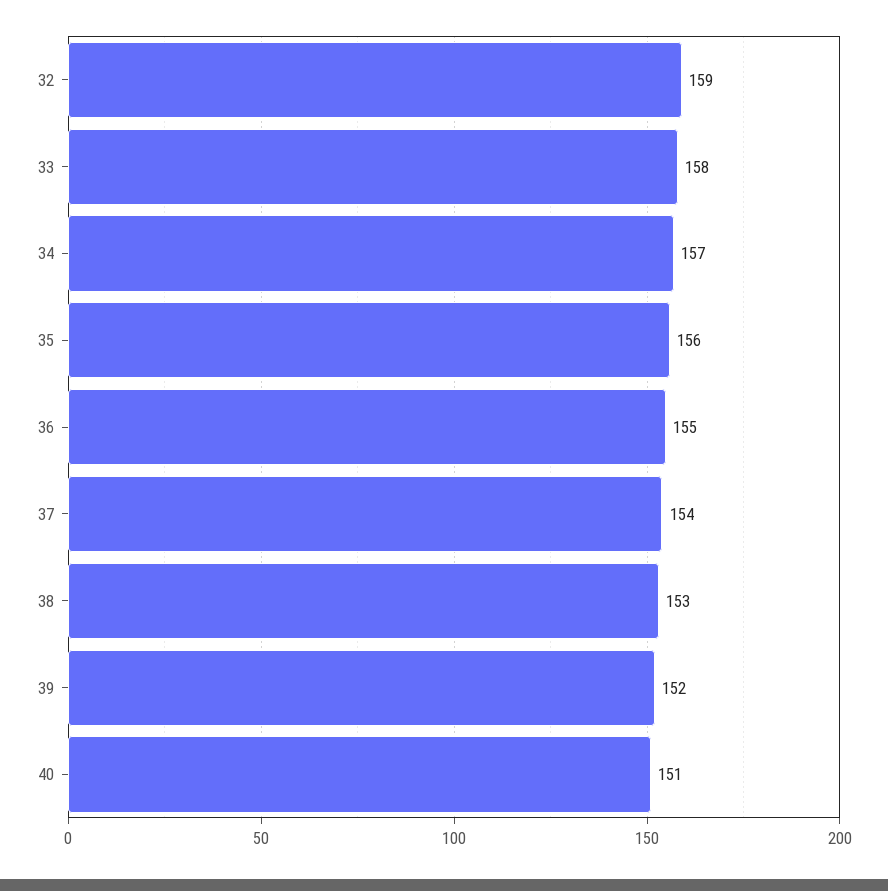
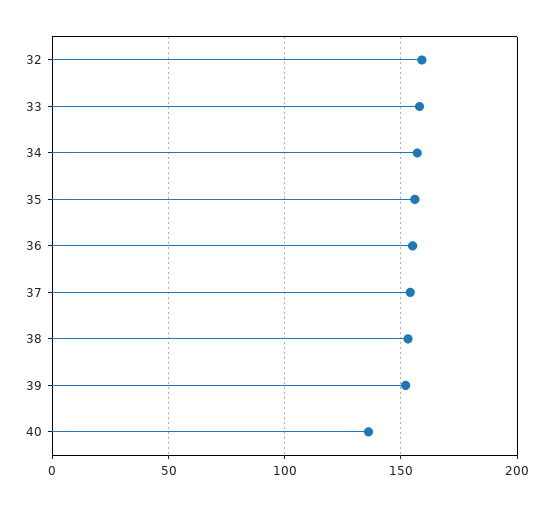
  {
    "32": 159,
    "33": 158,
    "34": 157,
    "35": 156,
    "36": 155,
    "37": 154,
    "38": 153,
    "39": 152,
-   "40": 151
+   "40": 135
  }

